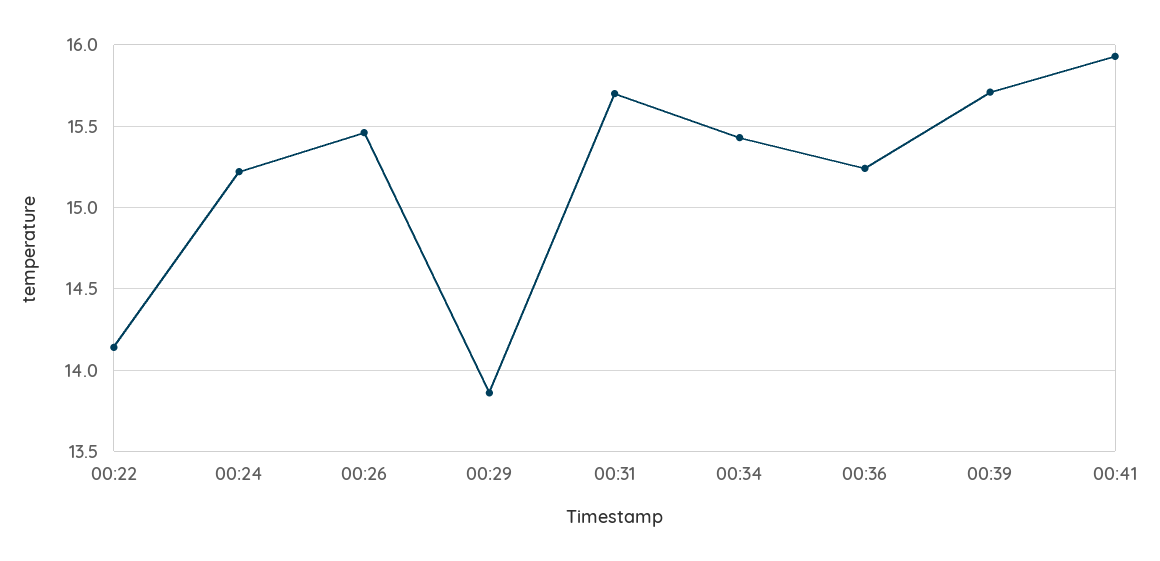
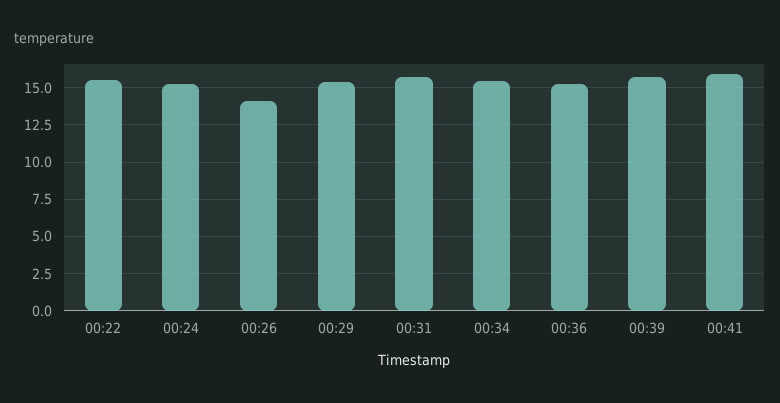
  {
-   "00:22": 14.15,
+   "00:22": 15.5,
    "00:24": 15.2,
-   "00:26": 15.45,
+   "00:26": 14,
-   "00:29": 13.85,
+   "00:29": 15.5,
    "00:31": 15.7,
    "00:34": 15.45,
    "00:36": 15.25,
    "00:39": 15.7,
    "00:41": 15.95
  }

